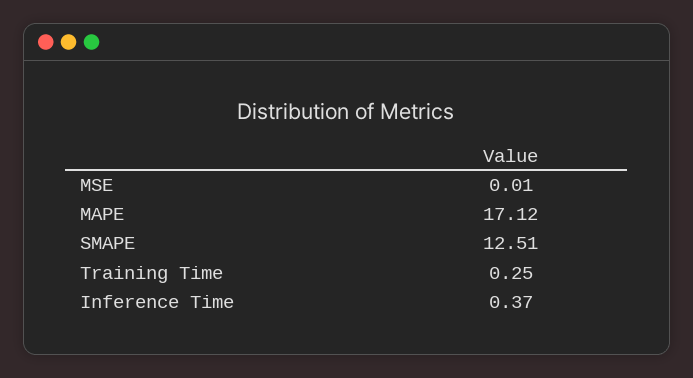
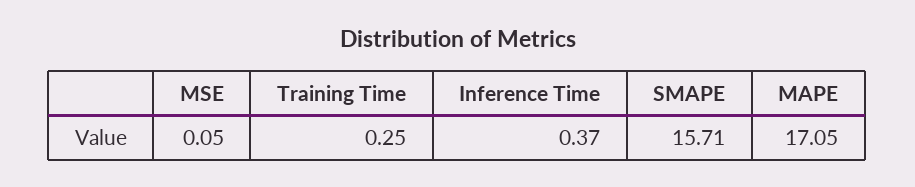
  {
-   "MSE": 0.01,
+   "MSE": 0.05,
-   "MAPE": 17.12,
+   "MAPE": 17.05,
-   "SMAPE": 12.51,
+   "SMAPE": 15.71,
    "Training Time": 0.25,
    "Inference Time": 0.37
  }

